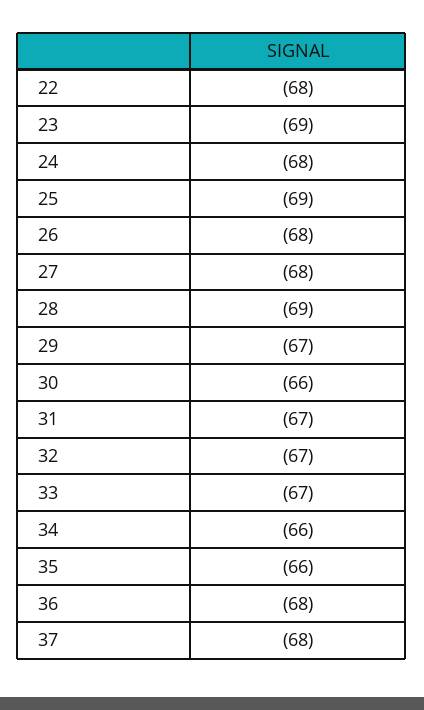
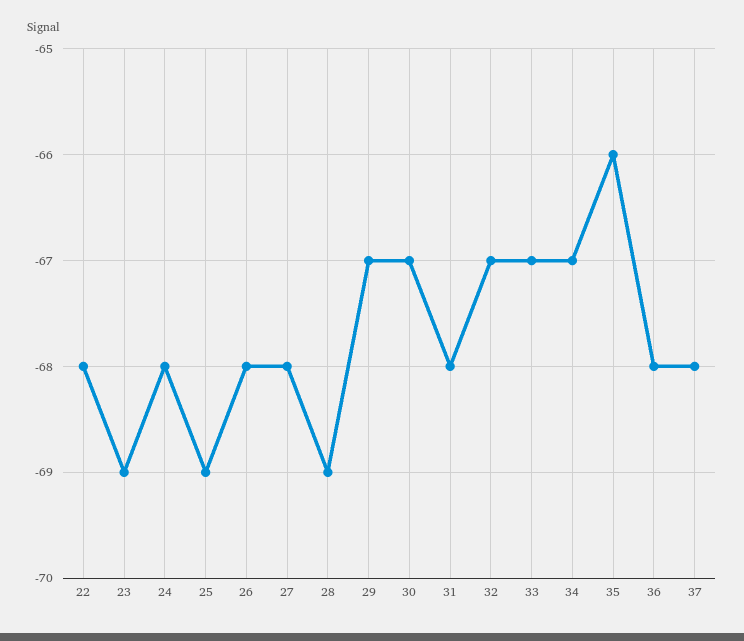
  {
    "22": -68,
    "23": -69,
    "24": -68,
    "25": -69,
    "26": -68,
    "27": -68,
    "28": -69,
    "29": -67,
-   "30": -66,
+   "30": -67,
-   "31": -67,
+   "31": -68,
    "32": -67,
    "33": -67,
-   "34": -66,
+   "34": -67,
    "35": -66,
    "36": -68,
    "37": -68
  }

